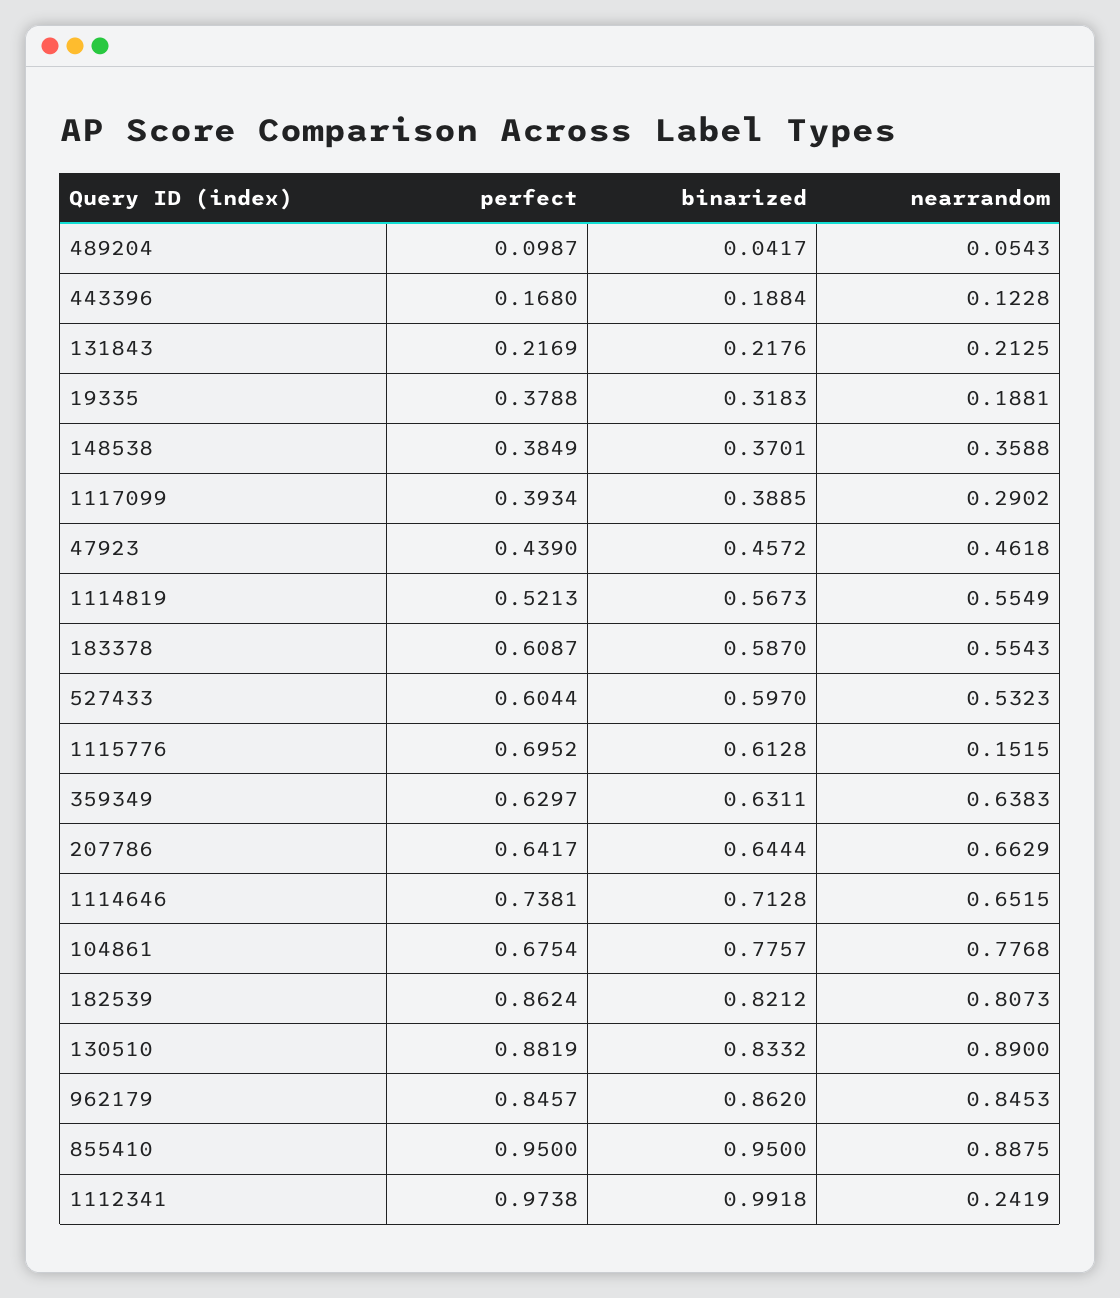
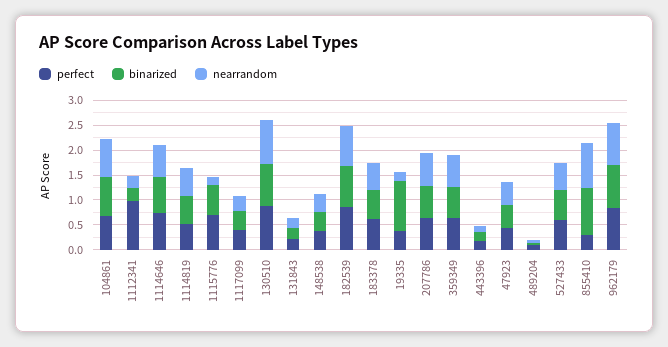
  {
    "perfect": {
      "489204": 0.0987,
      "443396": 0.168,
      "131843": 0.2169,
      "19335": 0.3788,
      "148538": 0.3849,
      "1117099": 0.3934,
      "47923": 0.439,
      "1114819": 0.5213,
      "183378": 0.6087,
      "527433": 0.6044,
      "1115776": 0.6952,
      "359349": 0.6297,
      "207786": 0.6417,
      "1114646": 0.7381,
      "104861": 0.6754,
      "182539": 0.8624,
      "130510": 0.8819,
      "962179": 0.8457,
-     "855410": 0.95,
+     "855410": 0.25,
      "1112341": 0.9738
    },
    "binarized": {
      "489204": 0.0417,
      "443396": 0.1884,
      "131843": 0.2176,
-     "19335": 0.3183,
+     "19335": 1,
      "148538": 0.3701,
      "1117099": 0.3885,
      "47923": 0.4572,
      "1114819": 0.5673,
      "183378": 0.587,
      "527433": 0.597,
      "1115776": 0.6128,
      "359349": 0.6311,
      "207786": 0.6444,
      "1114646": 0.7128,
      "104861": 0.7757,
      "182539": 0.8212,
      "130510": 0.8332,
      "962179": 0.862,
      "855410": 0.95,
-     "1112341": 0.9918
+     "1112341": 0.25
    },
    "nearrandom": {
      "489204": 0.0543,
      "443396": 0.1228,
      "131843": 0.2125,
      "19335": 0.1881,
      "148538": 0.3588,
      "1117099": 0.2902,
      "47923": 0.4618,
      "1114819": 0.5549,
      "183378": 0.5543,
      "527433": 0.5323,
      "1115776": 0.1515,
      "359349": 0.6383,
      "207786": 0.6629,
      "1114646": 0.6515,
      "104861": 0.7768,
      "182539": 0.8073,
      "130510": 0.89,
      "962179": 0.8453,
      "855410": 0.8875,
      "1112341": 0.2419
    }
  }

